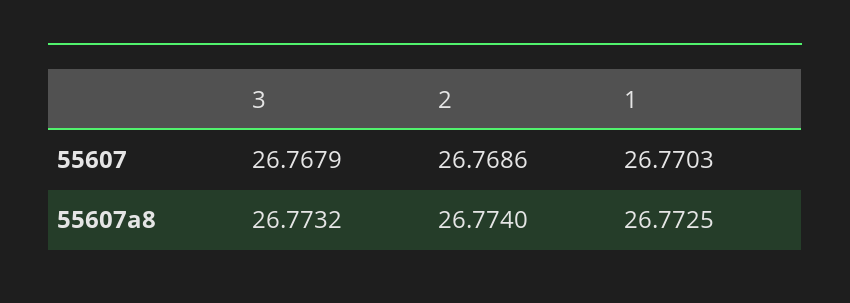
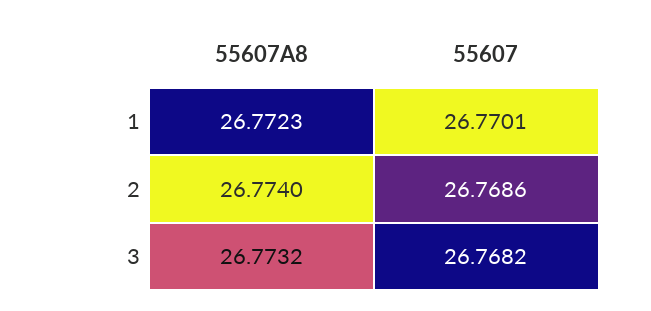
  {
    "3": {
-     "55607": 26.7679,
+     "55607": 26.7682,
      "55607a8": 26.7732
    },
    "2": {
      "55607": 26.7686,
      "55607a8": 26.774
    },
    "1": {
-     "55607": 26.7703,
+     "55607": 26.7701,
-     "55607a8": 26.7725
+     "55607a8": 26.7723
    }
  }

